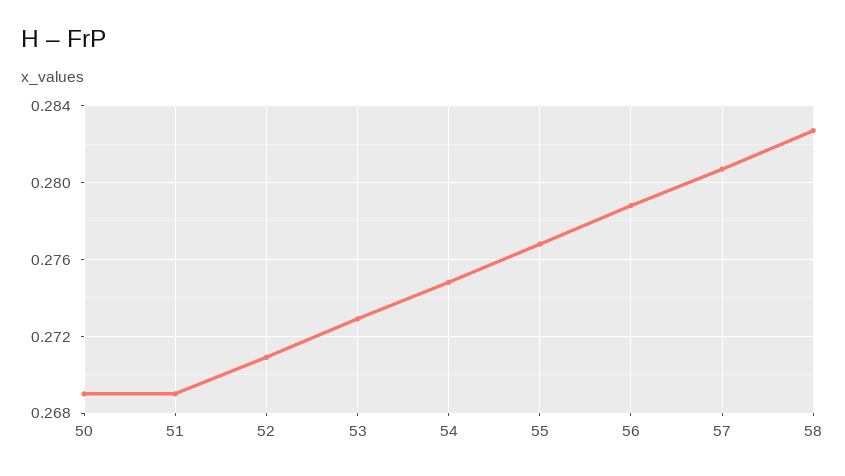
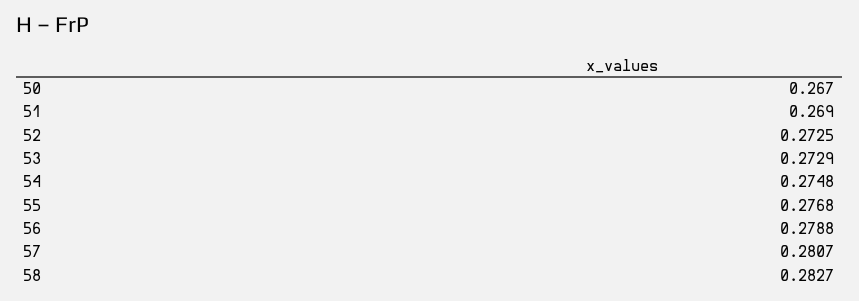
  {
-   "50": 0.269,
+   "50": 0.267,
    "51": 0.269,
-   "52": 0.271,
+   "52": 0.2725,
    "53": 0.2729,
    "54": 0.2748,
    "55": 0.2768,
    "56": 0.2788,
    "57": 0.2807,
    "58": 0.2827
  }

